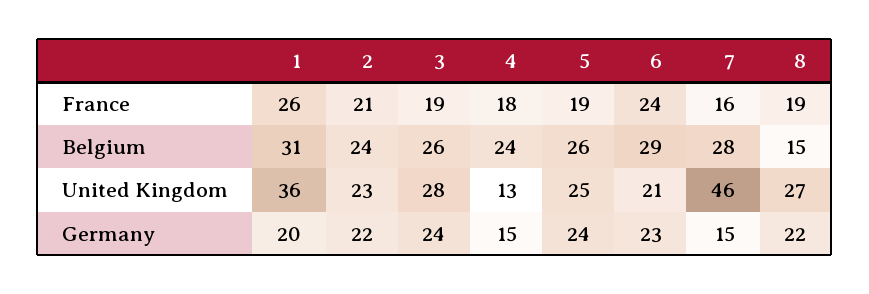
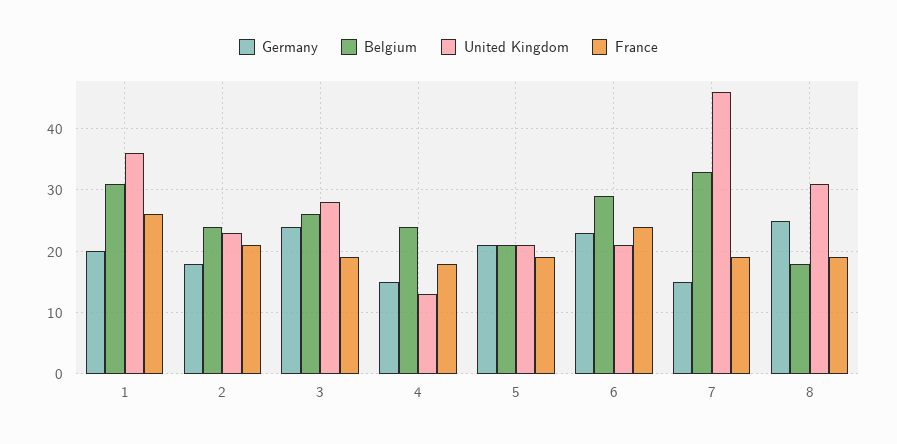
  {
    "France": {
      "1": 26,
      "2": 21,
      "3": 19,
      "4": 18,
      "5": 19,
      "6": 24,
-     "7": 16,
+     "7": 19,
      "8": 19
    },
    "Belgium": {
      "1": 31,
      "2": 24,
      "3": 26,
      "4": 24,
-     "5": 26,
+     "5": 21,
      "6": 29,
-     "7": 28,
+     "7": 33,
-     "8": 15
+     "8": 18
    },
    "United Kingdom": {
      "1": 36,
      "2": 23,
      "3": 28,
      "4": 13,
-     "5": 25,
+     "5": 21,
      "6": 21,
      "7": 46,
-     "8": 27
+     "8": 31
    },
    "Germany": {
      "1": 20,
-     "2": 22,
+     "2": 18,
      "3": 24,
      "4": 15,
-     "5": 24,
+     "5": 21,
      "6": 23,
      "7": 15,
-     "8": 22
+     "8": 25
    }
  }

